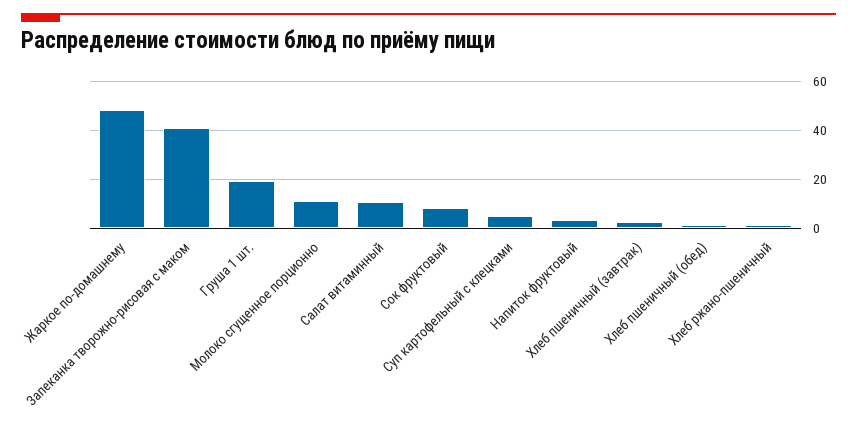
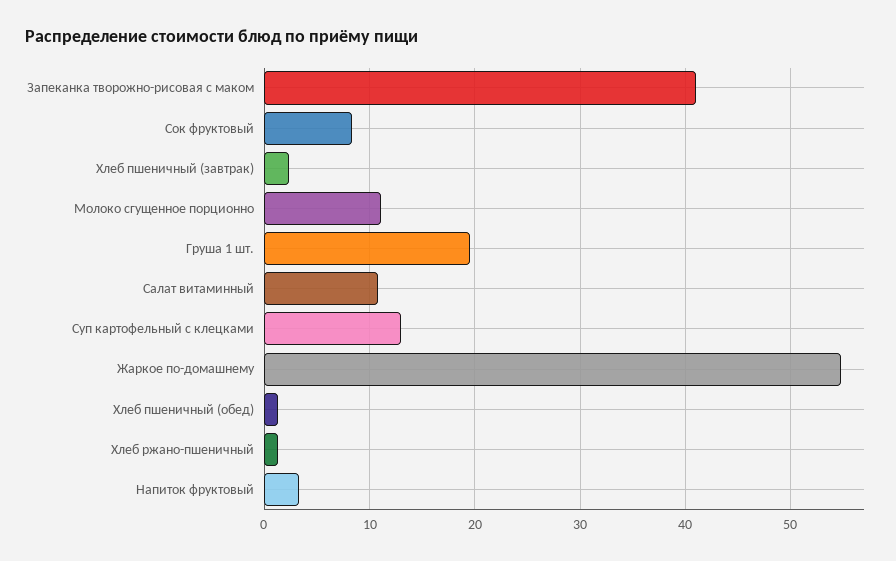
  {
-   "Жаркое по-домашнему": 47.5,
+   "Жаркое по-домашнему": 55,
    "Запеканка творожно-рисовая с маком": 41,
    "Груша 1 шт.": 20,
    "Молоко сгущенное порционно": 11,
    "Салат витаминный": 11,
    "Сок фруктовый": 8,
-   "Суп картофельный с клецками": 5,
+   "Суп картофельный с клецками": 13,
    "Напиток фруктовый": 3,
    "Хлеб пшеничный (завтрак)": 2,
    "Хлеб пшеничный (обед)": 1,
    "Хлеб ржано-пшеничный": 1
  }

